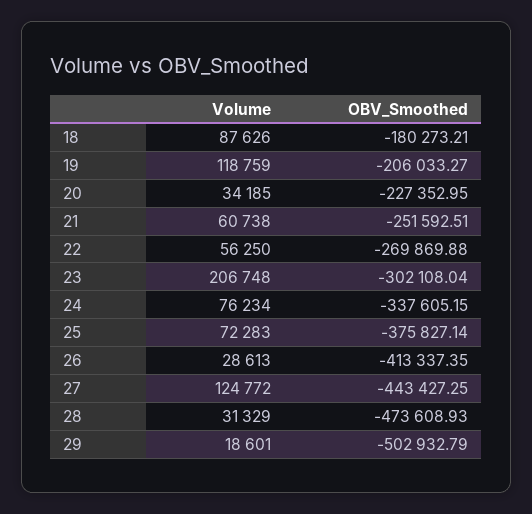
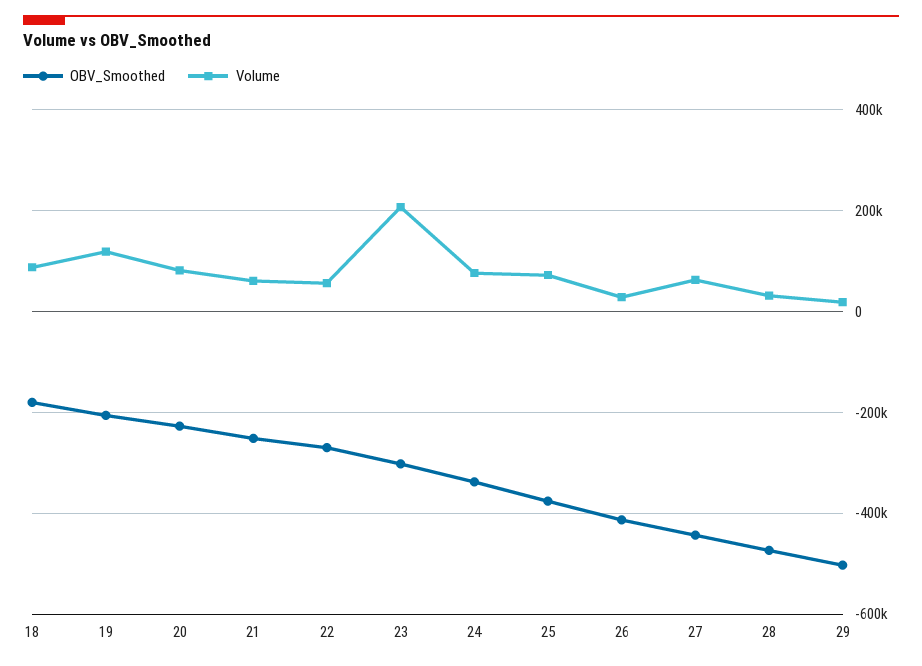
  {
    "Volume": {
      "18": 87626,
      "19": 118759,
-     "20": 34185,
+     "20": 80000,
      "21": 60738,
      "22": 56250,
      "23": 206748,
      "24": 76234,
      "25": 72283,
      "26": 28613,
-     "27": 124772,
+     "27": 60000,
      "28": 31329,
      "29": 18601
    },
    "OBV_Smoothed": {
      "18": -180273.21,
      "19": -206033.27,
      "20": -227352.95,
      "21": -251592.51,
      "22": -269869.88,
      "23": -302108.04,
      "24": -337605.15,
      "25": -375827.14,
      "26": -413337.35,
      "27": -443427.25,
      "28": -473608.93,
      "29": -502932.79
    }
  }

